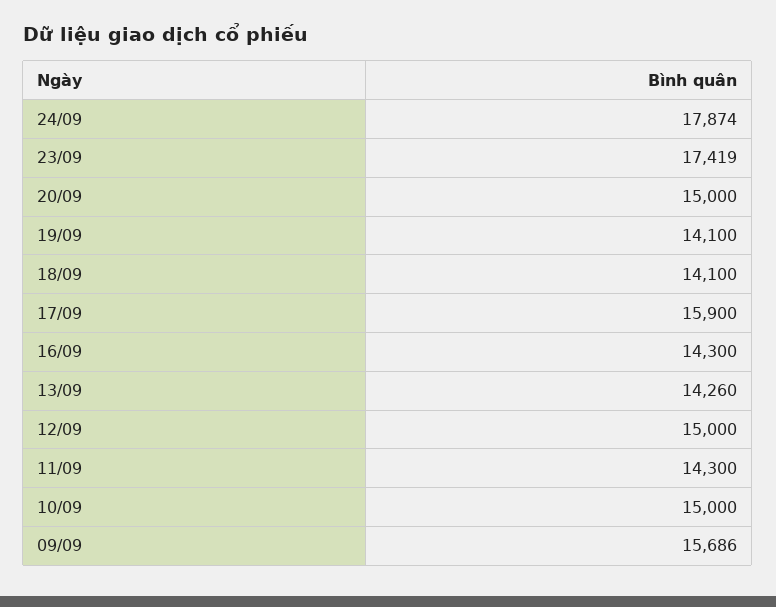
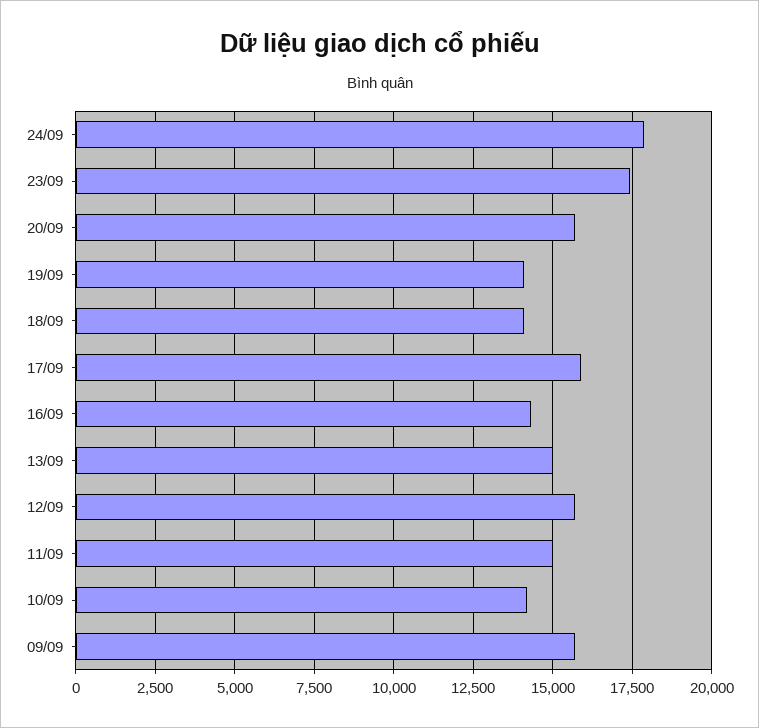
  {
    "24/09": 17874,
    "23/09": 17419,
-   "20/09": 15000,
+   "20/09": 15750,
    "19/09": 14100,
    "18/09": 14100,
    "17/09": 15900,
    "16/09": 14300,
-   "13/09": 14260,
+   "13/09": 15000,
-   "12/09": 15000,
+   "12/09": 15750,
-   "11/09": 14300,
+   "11/09": 15000,
-   "10/09": 15000,
+   "10/09": 14250,
    "09/09": 15686
  }

